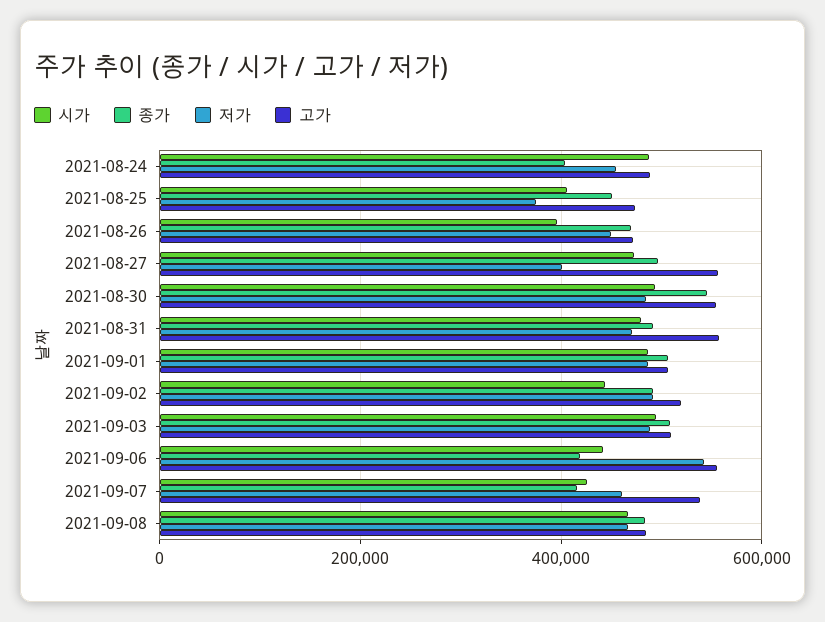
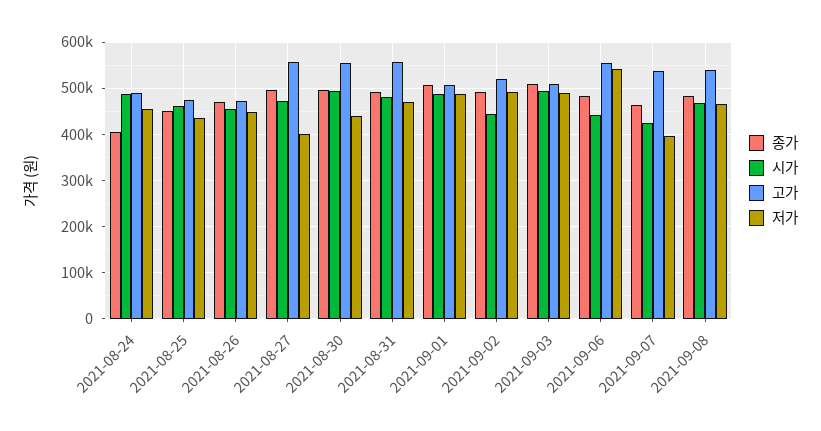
  {
    "시가": {
      "2021-08-24": 480000,
-     "2021-08-25": 400000,
+     "2021-08-25": 460000,
-     "2021-08-26": 400000,
+     "2021-08-26": 460000,
      "2021-08-27": 480000,
      "2021-08-30": 500000,
      "2021-08-31": 480000,
      "2021-09-01": 480000,
      "2021-09-02": 440000,
      "2021-09-03": 500000,
      "2021-09-06": 440000,
      "2021-09-07": 420000,
      "2021-09-08": 460000
    },
    "종가": {
      "2021-08-24": 400000,
      "2021-08-25": 460000,
      "2021-08-26": 460000,
      "2021-08-27": 500000,
-     "2021-08-30": 540000,
+     "2021-08-30": 500000,
      "2021-08-31": 500000,
      "2021-09-01": 500000,
      "2021-09-02": 500000,
      "2021-09-03": 500000,
-     "2021-09-06": 420000,
+     "2021-09-06": 480000,
-     "2021-09-07": 420000,
+     "2021-09-07": 460000,
      "2021-09-08": 480000
    },
    "저가": {
      "2021-08-24": 460000,
-     "2021-08-25": 380000,
+     "2021-08-25": 440000,
      "2021-08-26": 440000,
      "2021-08-27": 400000,
-     "2021-08-30": 480000,
+     "2021-08-30": 440000,
      "2021-08-31": 480000,
      "2021-09-01": 480000,
      "2021-09-02": 500000,
      "2021-09-03": 480000,
      "2021-09-06": 540000,
-     "2021-09-07": 460000,
+     "2021-09-07": 400000,
      "2021-09-08": 460000
    },
    "고가": {
      "2021-08-24": 480000,
      "2021-08-25": 480000,
      "2021-08-26": 480000,
      "2021-08-27": 560000,
      "2021-08-30": 560000,
      "2021-08-31": 560000,
      "2021-09-01": 500000,
      "2021-09-02": 520000,
      "2021-09-03": 520000,
      "2021-09-06": 560000,
      "2021-09-07": 540000,
-     "2021-09-08": 480000
+     "2021-09-08": 540000
    }
  }

